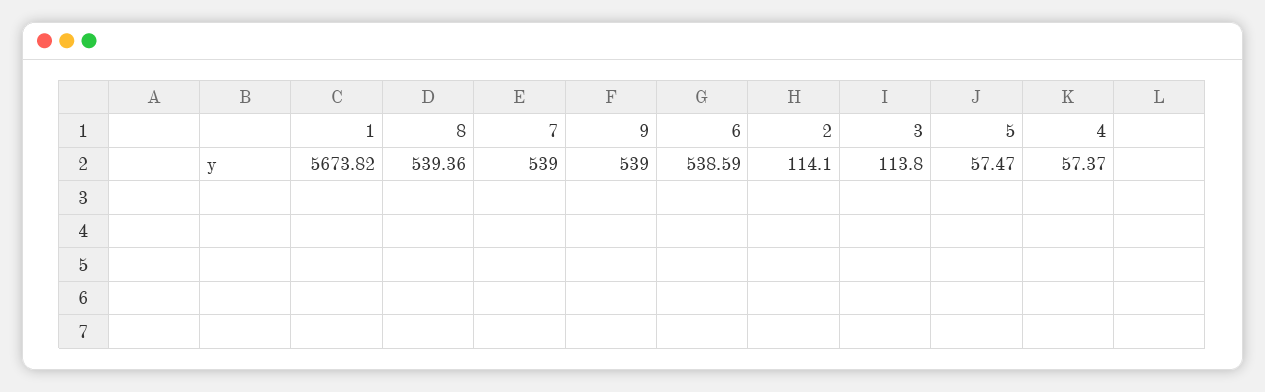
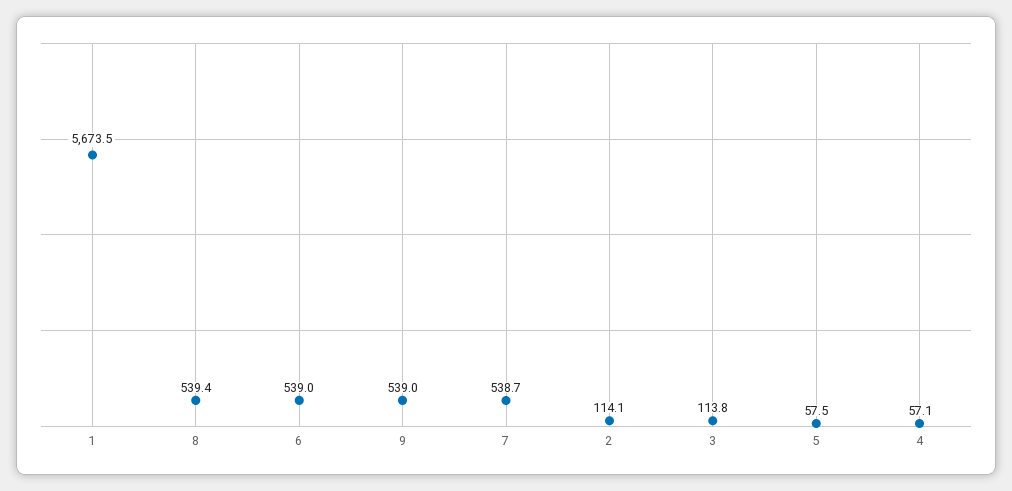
  {
-   "1": 5673.82,
+   "1": 5673.5,
    "8": 539.36,
-   "7": 539,
+   "7": 538.7,
    "9": 539,
-   "6": 538.59,
+   "6": 539,
    "2": 114.1,
    "3": 113.8,
    "5": 57.47,
-   "4": 57.37
+   "4": 57.1
  }

